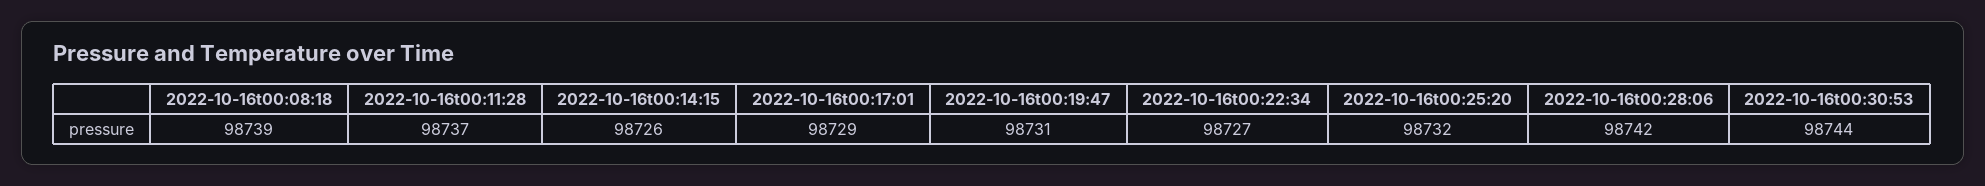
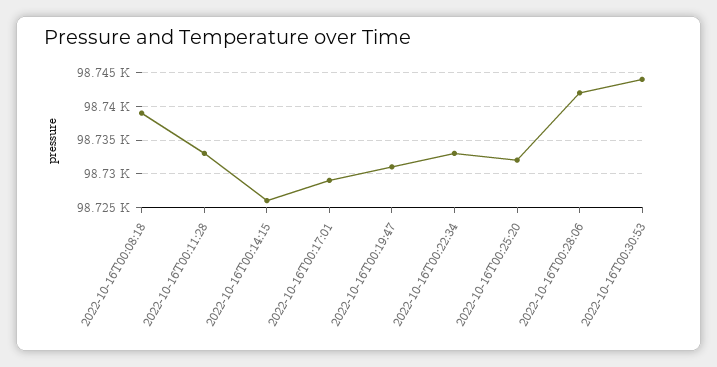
  {
    "2022-10-16t00:08:18": 98739,
-   "2022-10-16t00:11:28": 98737,
+   "2022-10-16t00:11:28": 98733,
    "2022-10-16t00:14:15": 98726,
    "2022-10-16t00:17:01": 98729,
    "2022-10-16t00:19:47": 98731,
-   "2022-10-16t00:22:34": 98727,
+   "2022-10-16t00:22:34": 98733,
    "2022-10-16t00:25:20": 98732,
    "2022-10-16t00:28:06": 98742,
    "2022-10-16t00:30:53": 98744
  }

